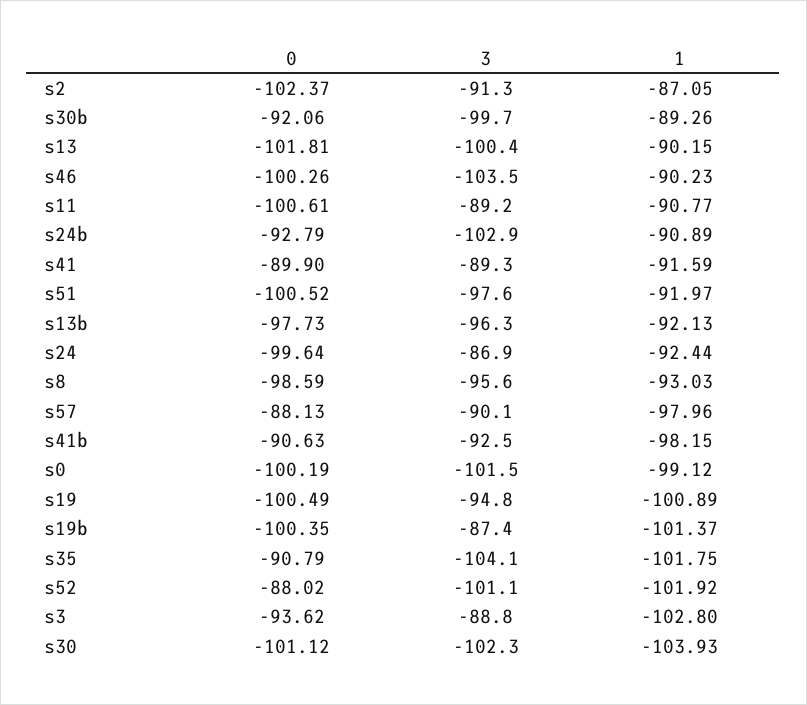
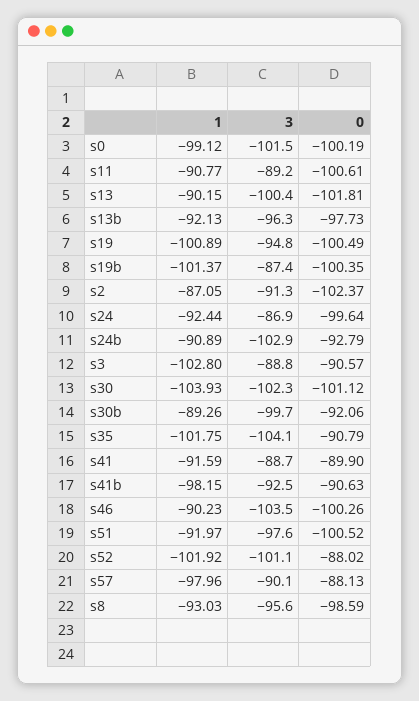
  {
    "0": {
      "s2": -102.37,
      "s30b": -92.06,
      "s13": -101.81,
      "s46": -100.26,
      "s11": -100.61,
      "s24b": -92.79,
      "s41": -89.9,
      "s51": -100.52,
      "s13b": -97.73,
      "s24": -99.64,
      "s8": -98.59,
      "s57": -88.13,
      "s41b": -90.63,
      "s0": -100.19,
      "s19": -100.49,
      "s19b": -100.35,
      "s35": -90.79,
      "s52": -88.02,
-     "s3": -93.62,
+     "s3": -90.57,
      "s30": -101.12
    },
    "3": {
      "s2": -91.3,
      "s30b": -99.7,
      "s13": -100.4,
      "s46": -103.5,
      "s11": -89.2,
      "s24b": -102.9,
-     "s41": -89.3,
+     "s41": -88.7,
      "s51": -97.6,
      "s13b": -96.3,
      "s24": -86.9,
      "s8": -95.6,
      "s57": -90.1,
      "s41b": -92.5,
      "s0": -101.5,
      "s19": -94.8,
      "s19b": -87.4,
      "s35": -104.1,
      "s52": -101.1,
      "s3": -88.8,
      "s30": -102.3
    },
    "1": {
      "s2": -87.05,
      "s30b": -89.26,
      "s13": -90.15,
      "s46": -90.23,
      "s11": -90.77,
      "s24b": -90.89,
      "s41": -91.59,
      "s51": -91.97,
      "s13b": -92.13,
      "s24": -92.44,
      "s8": -93.03,
      "s57": -97.96,
      "s41b": -98.15,
      "s0": -99.12,
      "s19": -100.89,
      "s19b": -101.37,
      "s35": -101.75,
      "s52": -101.92,
      "s3": -102.8,
      "s30": -103.93
    }
  }

